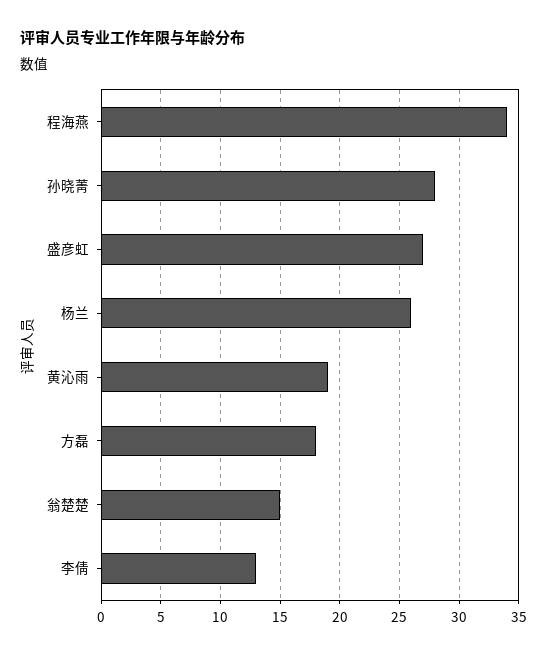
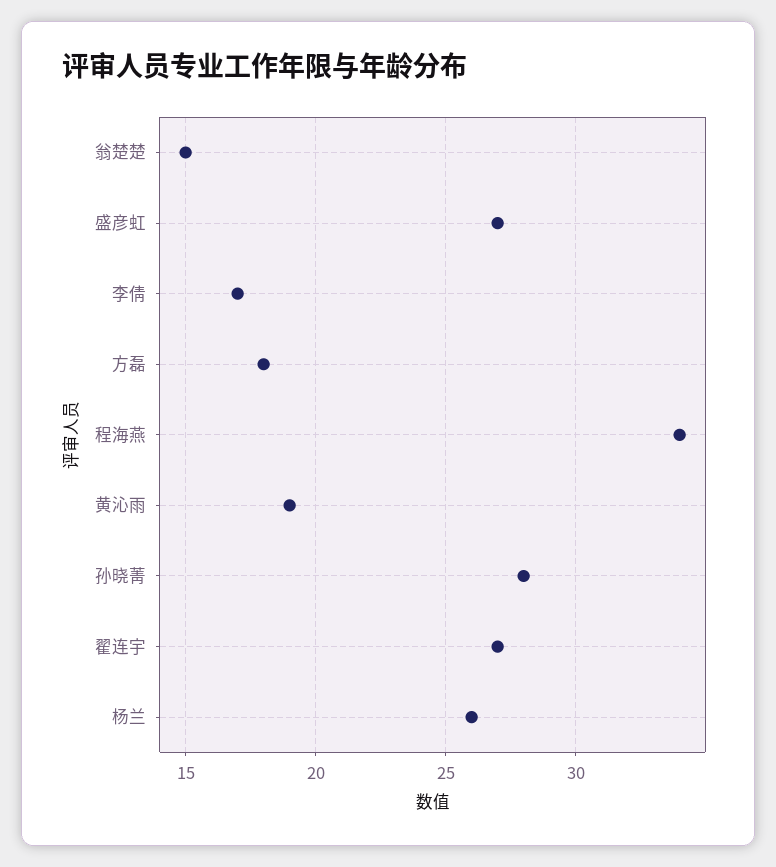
  {
    "程海燕": 34,
    "孙晓菁": 28,
    "盛彦虹": 27,
    "杨兰": 26,
    "黄沁雨": 19,
    "方磊": 18,
    "翁楚楚": 15,
-   "李倩": 13
+   "李倩": 17,
+   "翟连宇": 27
  }

